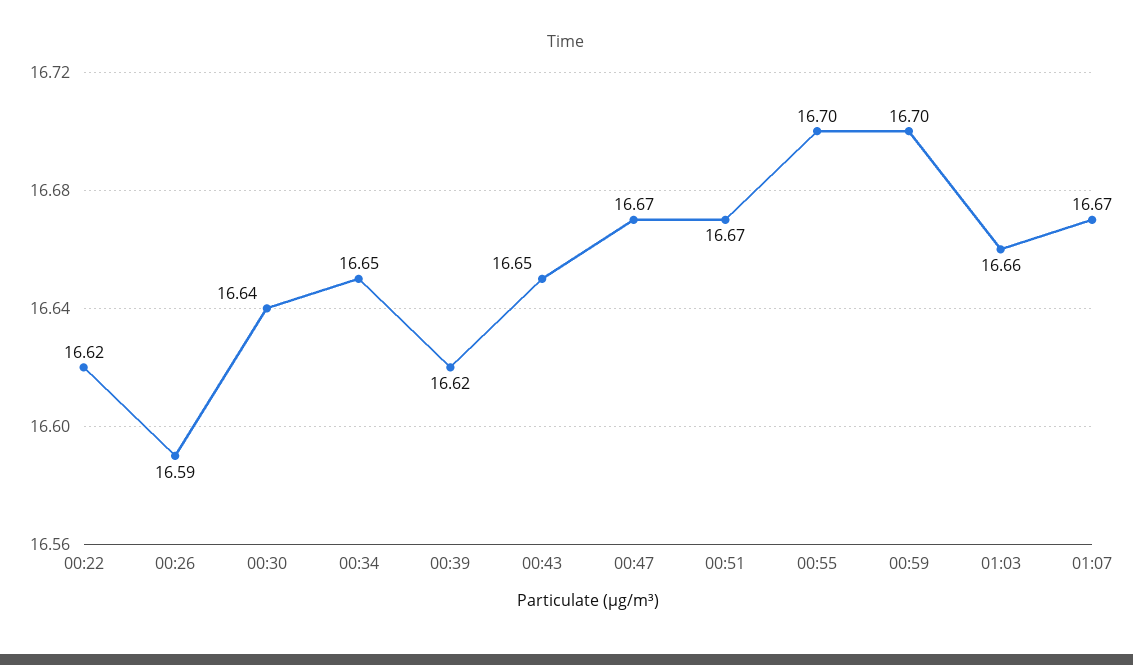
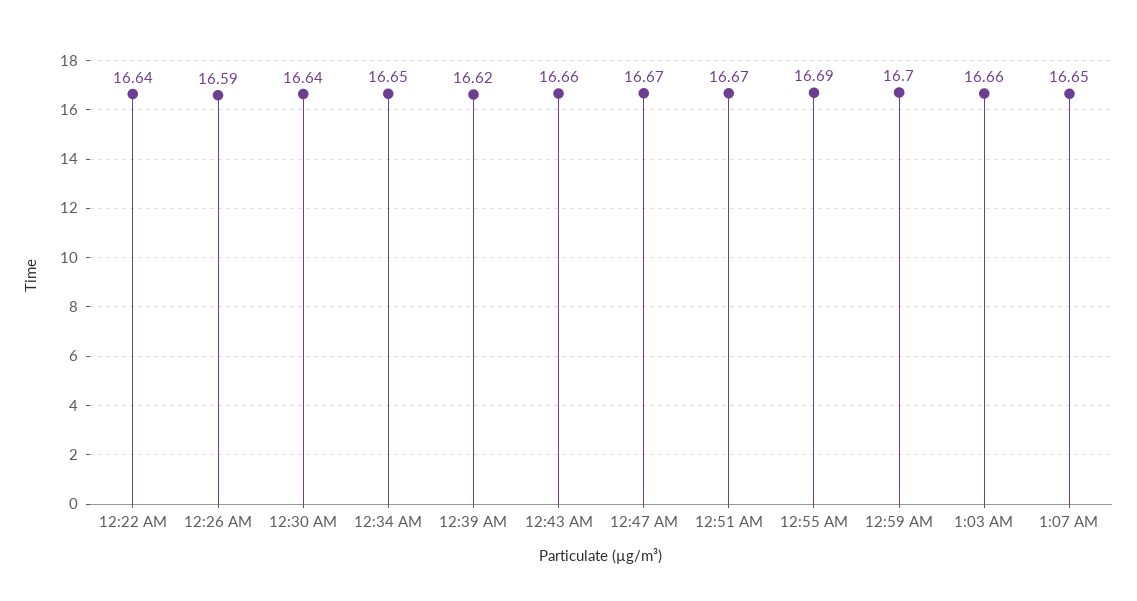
  {
-   "00:22": 16.62,
+   "00:22": 16.64,
    "00:26": 16.59,
    "00:30": 16.64,
    "00:34": 16.65,
    "00:39": 16.62,
-   "00:43": 16.65,
+   "00:43": 16.66,
    "00:47": 16.67,
    "00:51": 16.67,
-   "00:55": 16.7,
+   "00:55": 16.69,
    "00:59": 16.7,
    "01:03": 16.66,
-   "01:07": 16.67
+   "01:07": 16.65
  }

